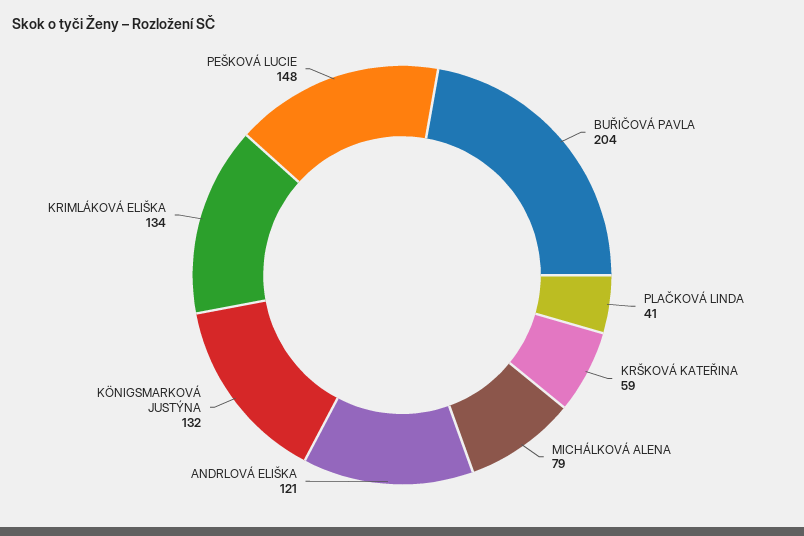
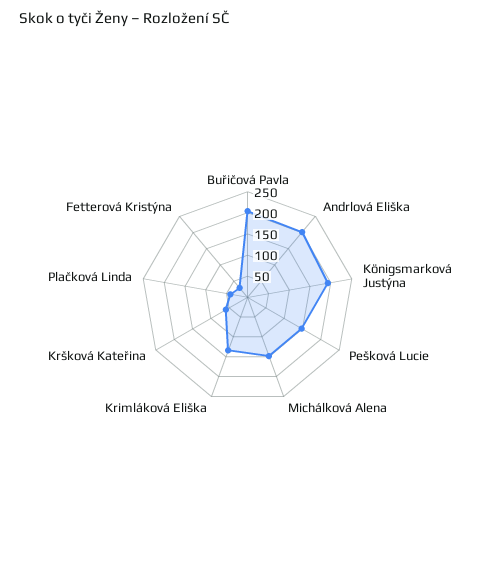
  {
    "BUŘIČOVÁ PAVLA": 204,
    "PLAČKOVÁ LINDA": 41,
    "KRŠKOVÁ KATEŘINA": 59,
-   "MICHÁLKOVÁ ALENA": 79,
+   "MICHÁLKOVÁ ALENA": 150,
-   "ANDRLOVÁ ELIŠKA": 121,
+   "ANDRLOVÁ ELIŠKA": 200,
-   "KÖNIGSMARKOVÁ JUSTÝNA": 132,
+   "KÖNIGSMARKOVÁ JUSTÝNA": 200,
    "KRIMLÁKOVÁ ELIŠKA": 134,
-   "PEŠKOVÁ LUCIE": 148
+   "PEŠKOVÁ LUCIE": 148,
+   "Fetterová Kristýna": 25
  }

